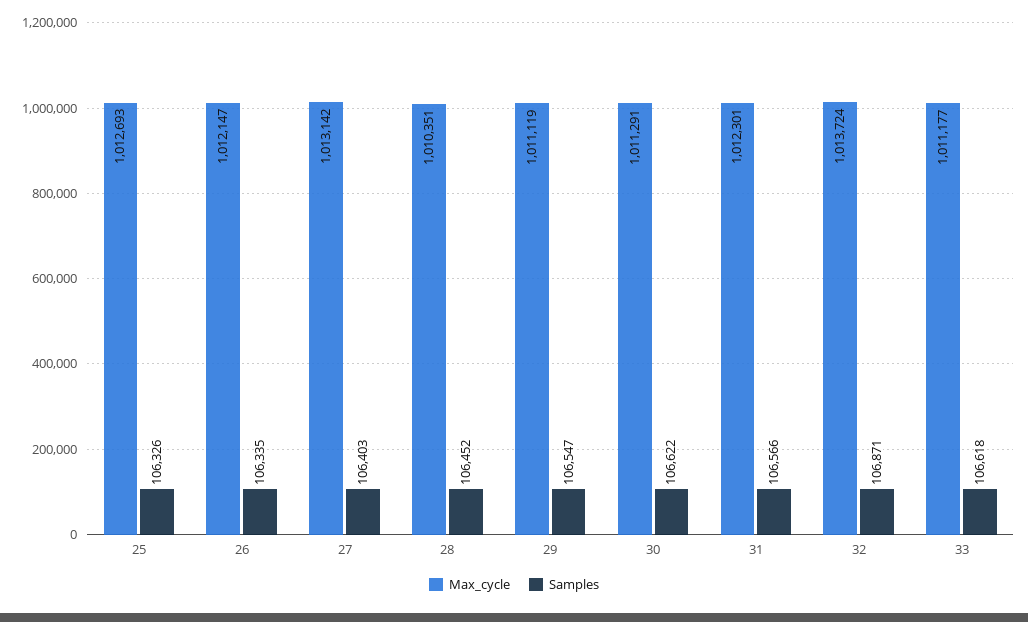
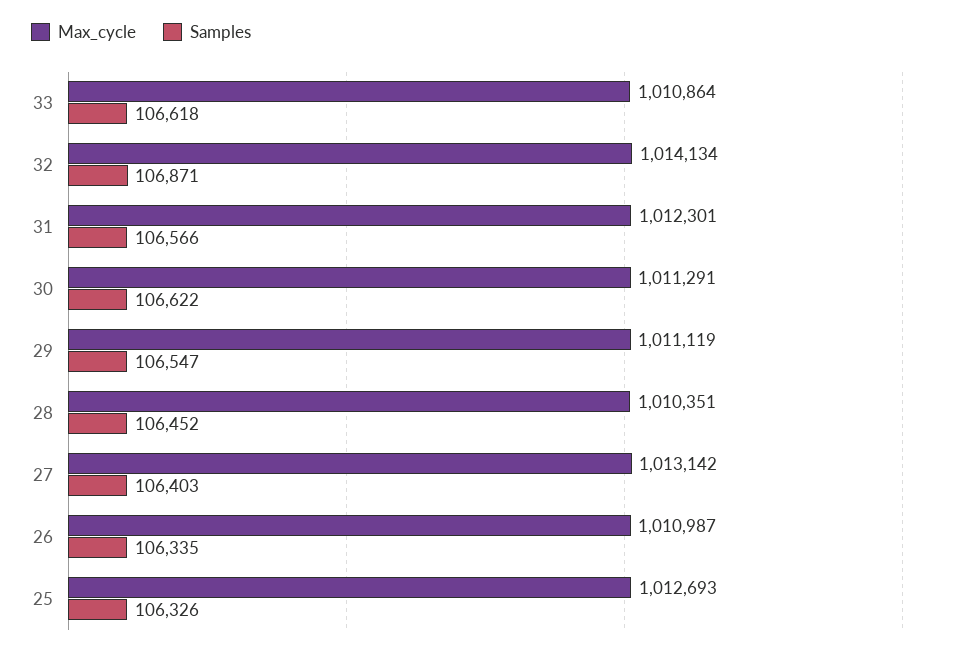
  {
    "Max_cycle": {
      "25": 1012693,
-     "26": 1012147,
+     "26": 1010987,
      "27": 1013142,
      "28": 1010351,
      "29": 1011119,
      "30": 1011291,
      "31": 1012301,
-     "32": 1013724,
+     "32": 1014134,
-     "33": 1011177
+     "33": 1010864
    },
    "Samples": {
      "25": 106326,
      "26": 106335,
      "27": 106403,
      "28": 106452,
      "29": 106547,
      "30": 106622,
      "31": 106566,
      "32": 106871,
      "33": 106618
    }
  }

